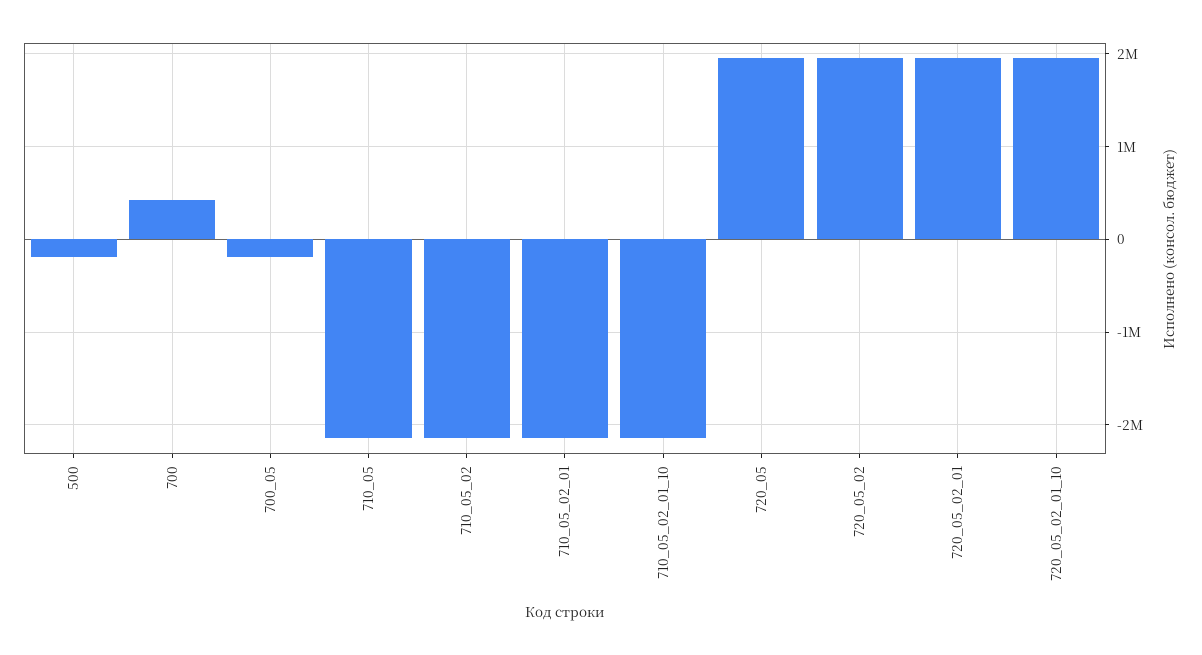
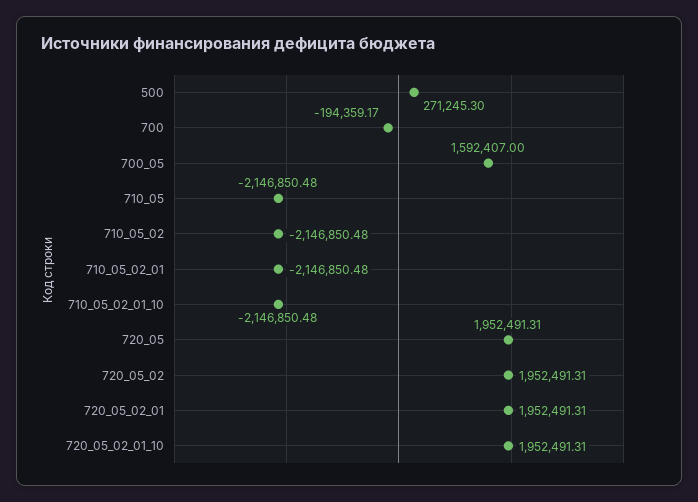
  {
-   "500": -200000,
+   "500": 271245.3,
-   "700": 400000,
+   "700": -194359.17,
-   "700_05": -200000,
+   "700_05": 1592407,
    "710_05": -2146850.48,
    "710_05_02": -2146850.48,
    "710_05_02_01": -2146850.48,
    "710_05_02_01_10": -2146850.48,
    "720_05": 1952491.31,
    "720_05_02": 1952491.31,
    "720_05_02_01": 1952491.31,
    "720_05_02_01_10": 1952491.31
  }

